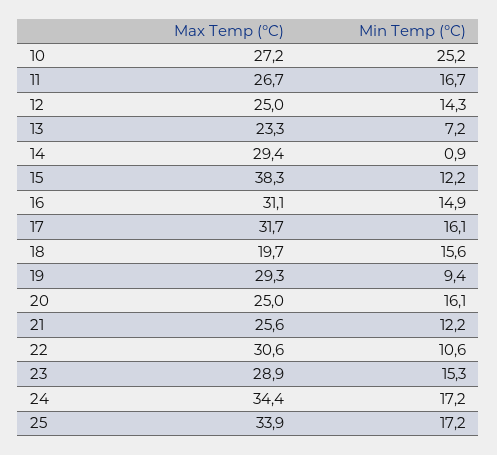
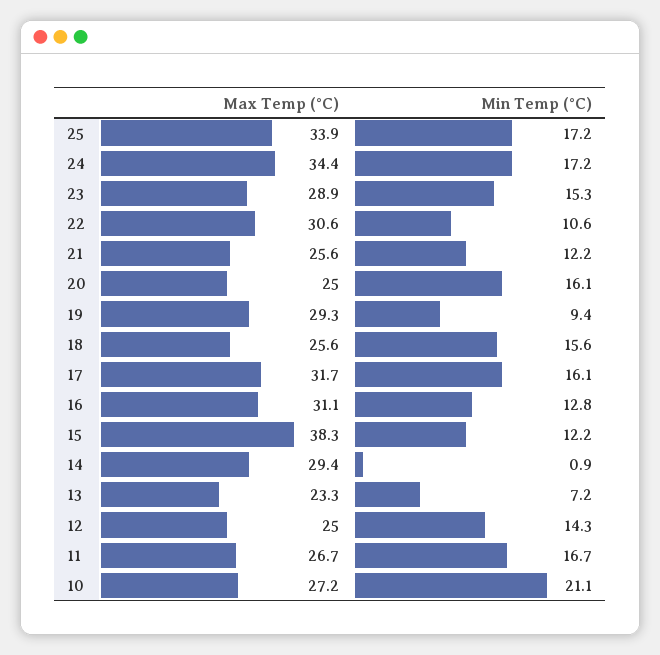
  {
    "Max Temp (°C)": {
      "10": 27.2,
      "11": 26.7,
      "12": 25,
      "13": 23.3,
      "14": 29.4,
      "15": 38.3,
      "16": 31.1,
      "17": 31.7,
-     "18": 19.7,
+     "18": 25.6,
      "19": 29.3,
      "20": 25,
      "21": 25.6,
      "22": 30.6,
      "23": 28.9,
      "24": 34.4,
      "25": 33.9
    },
    "Min Temp (°C)": {
-     "10": 25.2,
+     "10": 21.1,
      "11": 16.7,
      "12": 14.3,
      "13": 7.2,
      "14": 0.9,
      "15": 12.2,
-     "16": 14.9,
+     "16": 12.8,
      "17": 16.1,
      "18": 15.6,
      "19": 9.4,
      "20": 16.1,
      "21": 12.2,
      "22": 10.6,
      "23": 15.3,
      "24": 17.2,
      "25": 17.2
    }
  }

